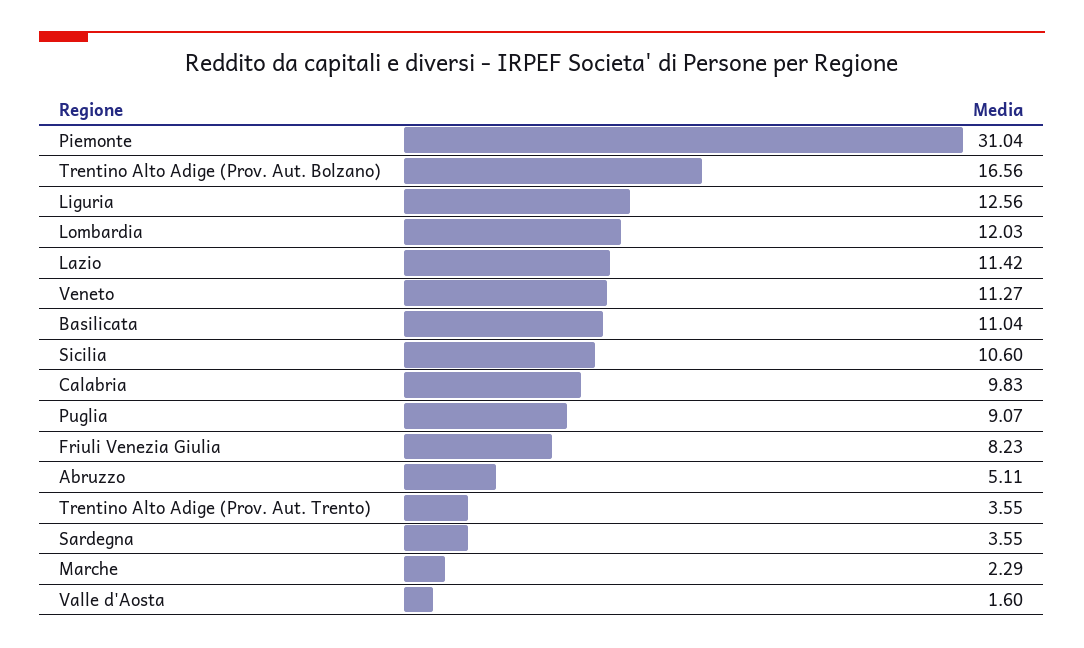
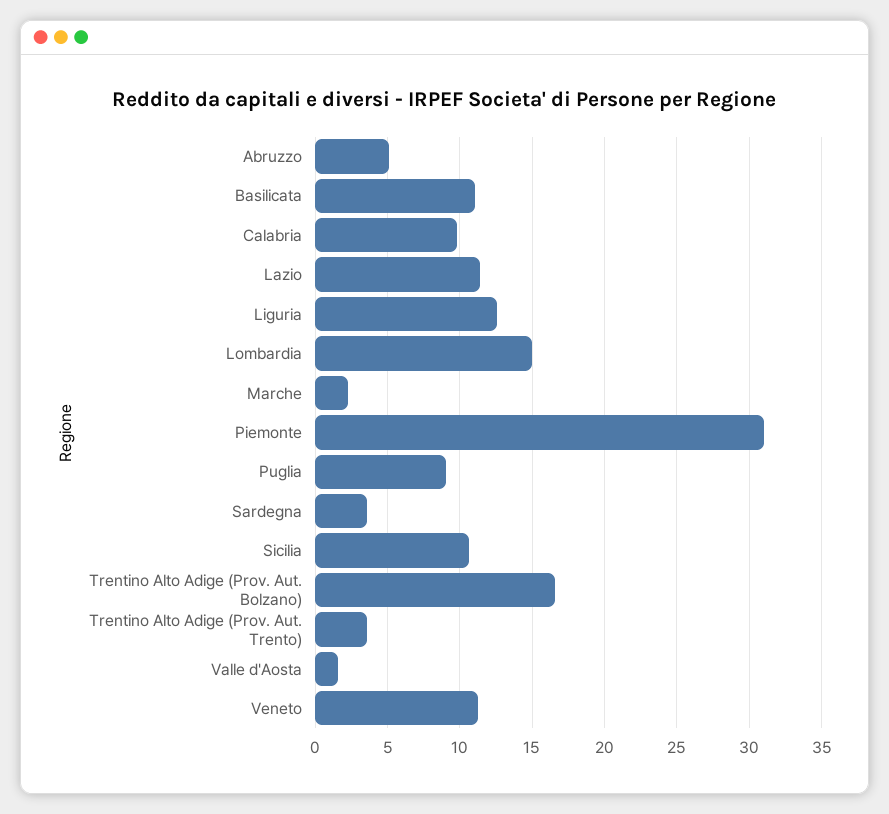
  {
    "Piemonte": 31.04,
    "Trentino Alto Adige (Prov. Aut. Bolzano)": 16.56,
    "Liguria": 12.56,
-   "Lombardia": 12.03,
+   "Lombardia": 15,
    "Lazio": 11.42,
    "Veneto": 11.27,
    "Basilicata": 11.04,
    "Sicilia": 10.6,
    "Calabria": 9.83,
    "Puglia": 9.07,
-   "Friuli Venezia Giulia": 8.23,
    "Abruzzo": 5.11,
    "Trentino Alto Adige (Prov. Aut. Trento)": 3.55,
    "Sardegna": 3.55,
    "Marche": 2.29,
    "Valle d'Aosta": 1.6
  }

